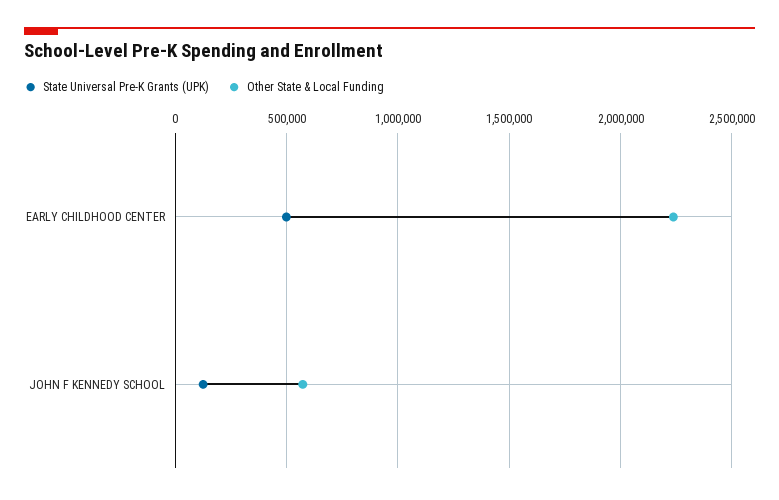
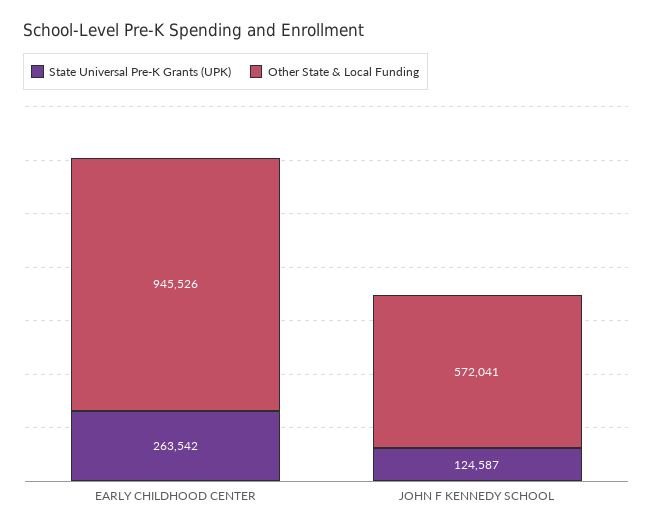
  {
    "State Universal Pre-K Grants (UPK)": {
-     "EARLY CHILDHOOD CENTER": 500000,
+     "EARLY CHILDHOOD CENTER": 263542,
      "JOHN F KENNEDY SCHOOL": 124587
    },
    "Other State & Local Funding": {
-     "EARLY CHILDHOOD CENTER": 2250000,
+     "EARLY CHILDHOOD CENTER": 945526,
      "JOHN F KENNEDY SCHOOL": 572041
    }
  }

